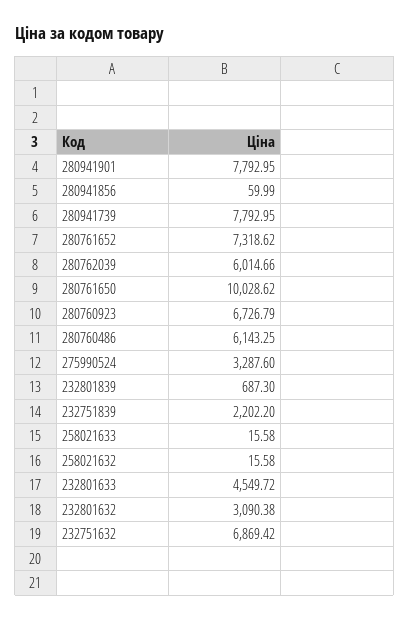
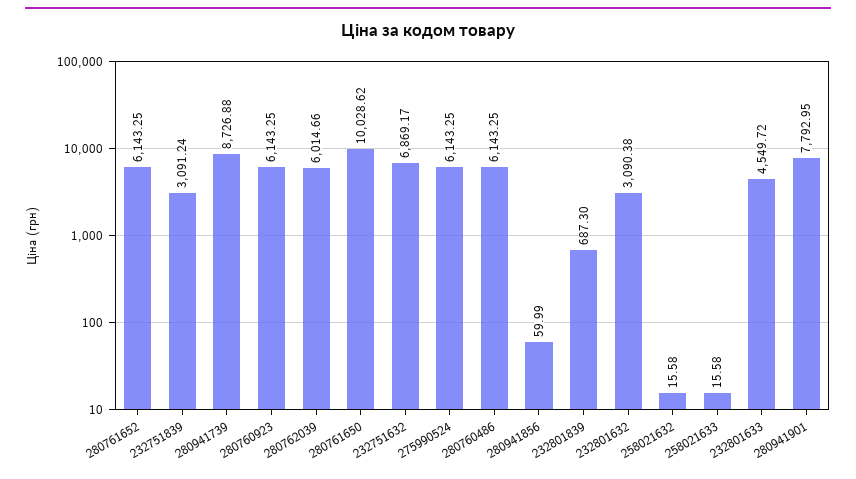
  {
    "280941901": 7792.95,
    "280941856": 59.99,
-   "280941739": 7792.95,
+   "280941739": 8726.88,
-   "280761652": 7318.62,
+   "280761652": 6143.25,
    "280762039": 6014.66,
    "280761650": 10028.62,
-   "280760923": 6726.79,
+   "280760923": 6143.25,
    "280760486": 6143.25,
-   "275990524": 3287.6,
+   "275990524": 6143.25,
    "232801839": 687.3,
-   "232751839": 2202.2,
+   "232751839": 3091.24,
    "258021633": 15.58,
    "258021632": 15.58,
    "232801633": 4549.72,
    "232801632": 3090.38,
-   "232751632": 6869.42
+   "232751632": 6869.17
  }

